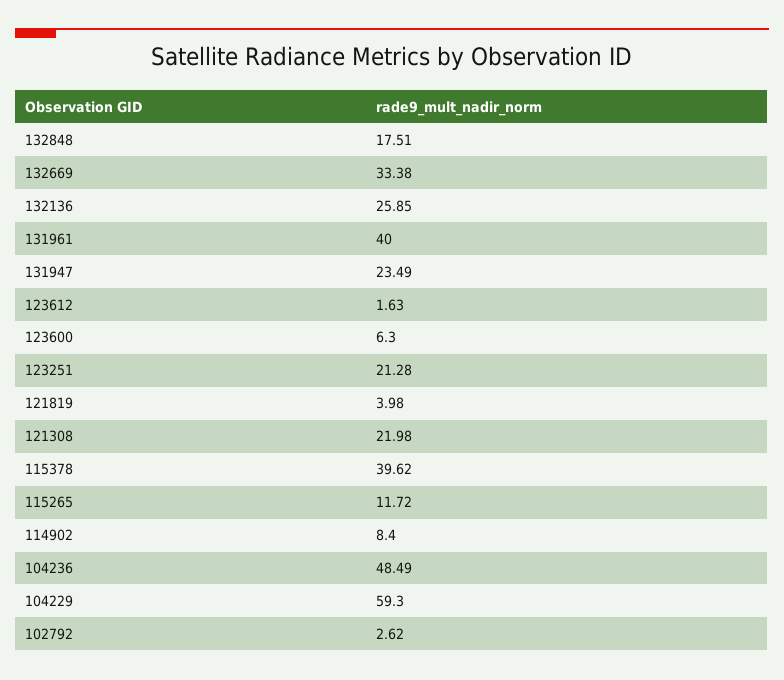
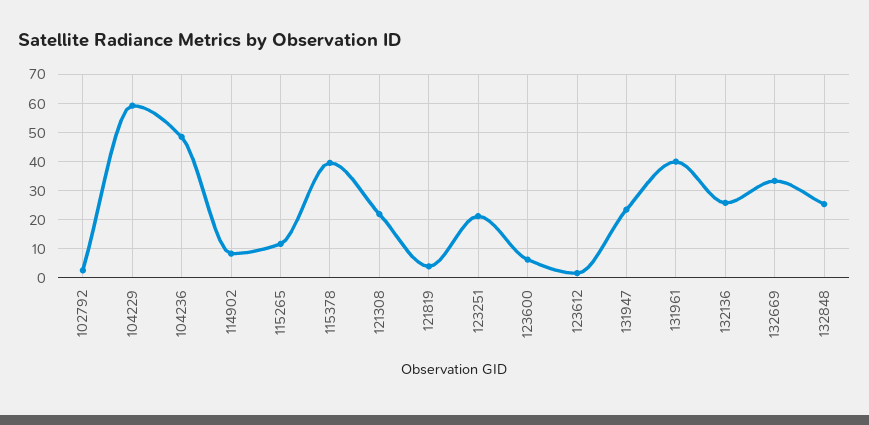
  {
-   "132848": 17.51,
+   "132848": 25,
    "132669": 33.38,
    "132136": 25.85,
    "131961": 40,
    "131947": 23.49,
    "123612": 1.63,
    "123600": 6.3,
    "123251": 21.28,
    "121819": 3.98,
    "121308": 21.98,
    "115378": 39.62,
    "115265": 11.72,
    "114902": 8.4,
    "104236": 48.49,
    "104229": 59.3,
    "102792": 2.62
  }

